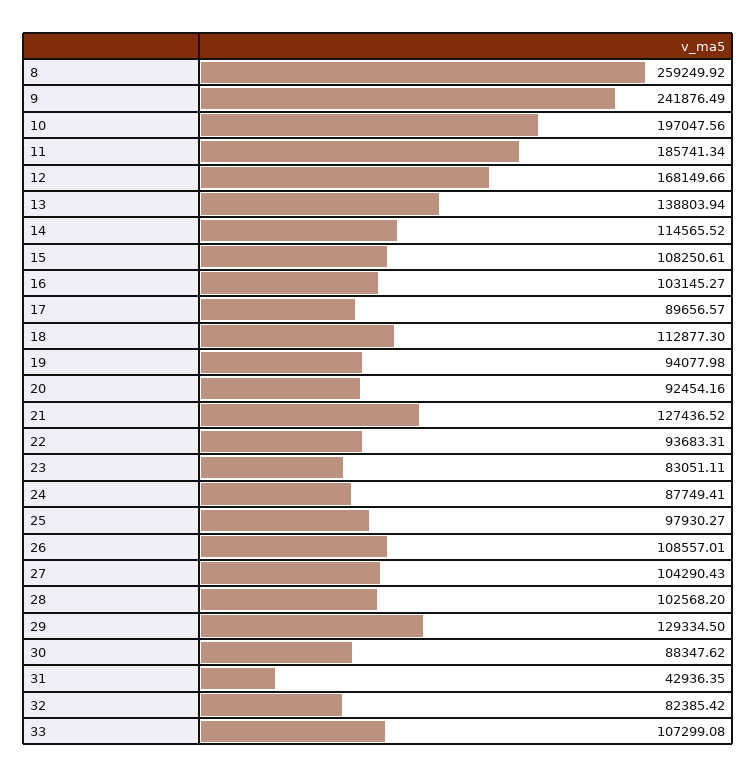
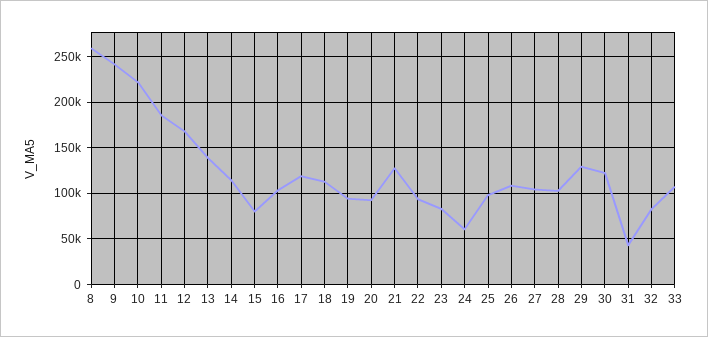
  {
    "8": 259249.92,
    "9": 241876.49,
-   "10": 197047.56,
+   "10": 220000,
    "11": 185741.34,
    "12": 168149.66,
    "13": 138803.94,
    "14": 114565.52,
-   "15": 108250.61,
+   "15": 80000,
    "16": 103145.27,
-   "17": 89656.57,
+   "17": 120000,
    "18": 112877.3,
    "19": 94077.98,
    "20": 92454.16,
    "21": 127436.52,
    "22": 93683.31,
    "23": 83051.11,
-   "24": 87749.41,
+   "24": 60000,
    "25": 97930.27,
    "26": 108557.01,
    "27": 104290.43,
    "28": 102568.2,
    "29": 129334.5,
-   "30": 88347.62,
+   "30": 120000,
    "31": 42936.35,
    "32": 82385.42,
    "33": 107299.08
  }

